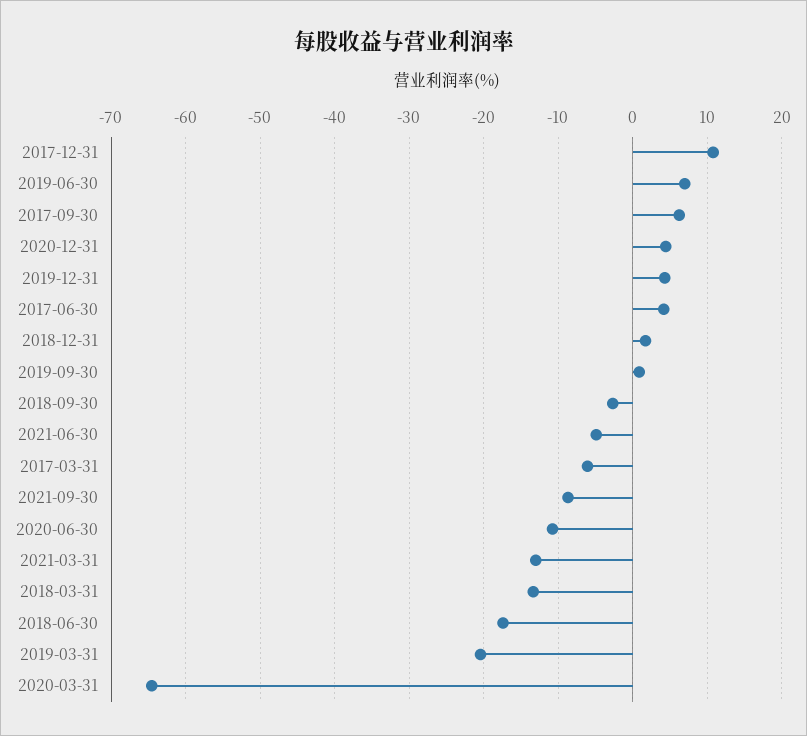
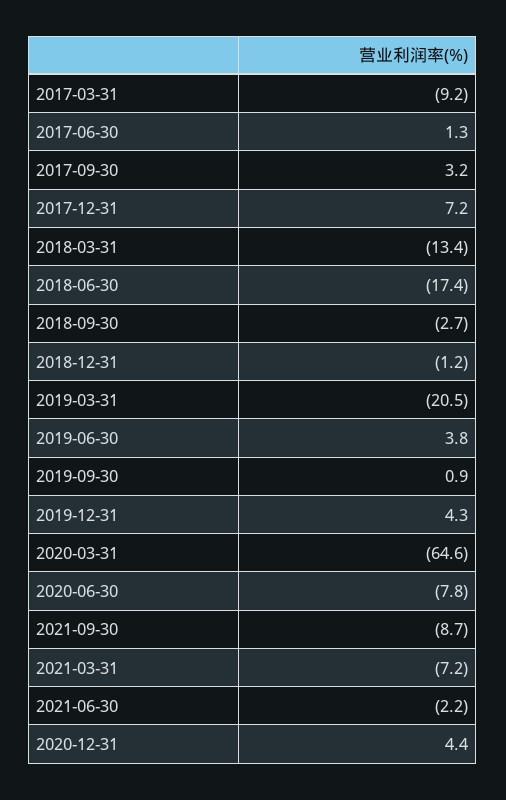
  {
-   "2017-12-31": 11,
+   "2017-12-31": 7.2,
-   "2019-06-30": 7,
+   "2019-06-30": 3.8,
-   "2017-09-30": 6,
+   "2017-09-30": 3.2,
    "2020-12-31": 4.4,
    "2019-12-31": 4.3,
-   "2017-06-30": 4,
+   "2017-06-30": 1.3,
-   "2018-12-31": 2,
+   "2018-12-31": -1.2,
    "2019-09-30": 0.9,
    "2018-09-30": -2.7,
-   "2021-06-30": -5,
+   "2021-06-30": -2.2,
-   "2017-03-31": -6,
+   "2017-03-31": -9.2,
    "2021-09-30": -8.7,
-   "2020-06-30": -11,
+   "2020-06-30": -7.8,
-   "2021-03-31": -13,
+   "2021-03-31": -7.2,
    "2018-03-31": -13.4,
    "2018-06-30": -17.4,
    "2019-03-31": -20.5,
    "2020-03-31": -64.6
  }

